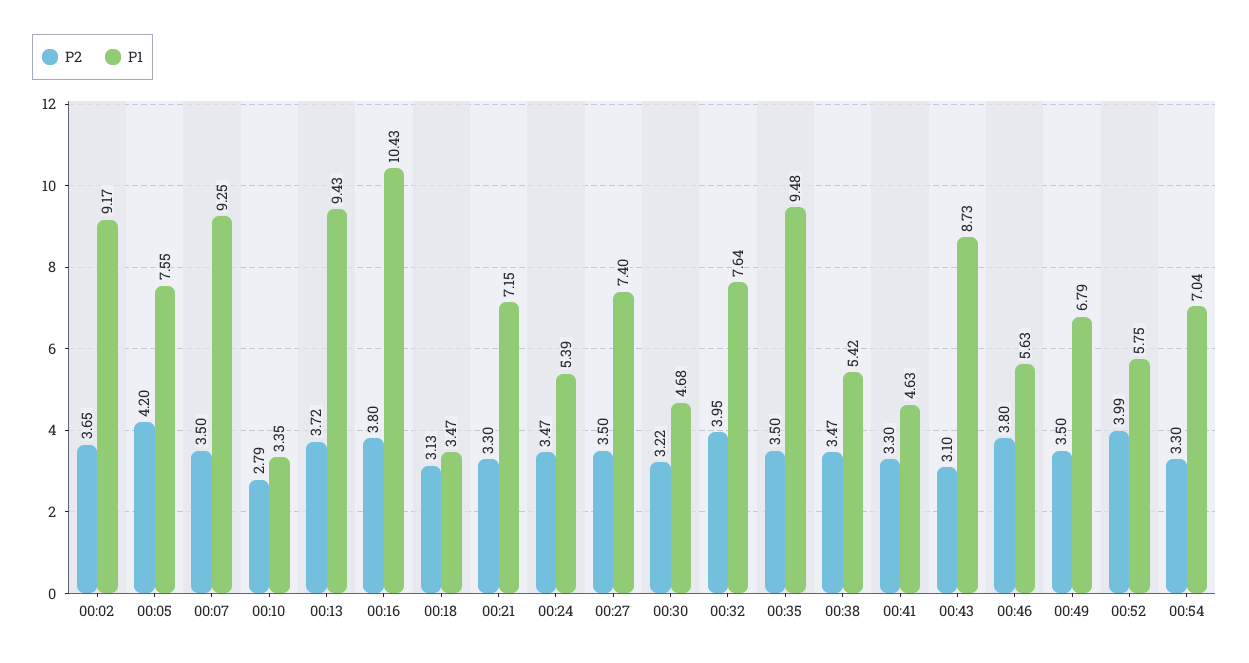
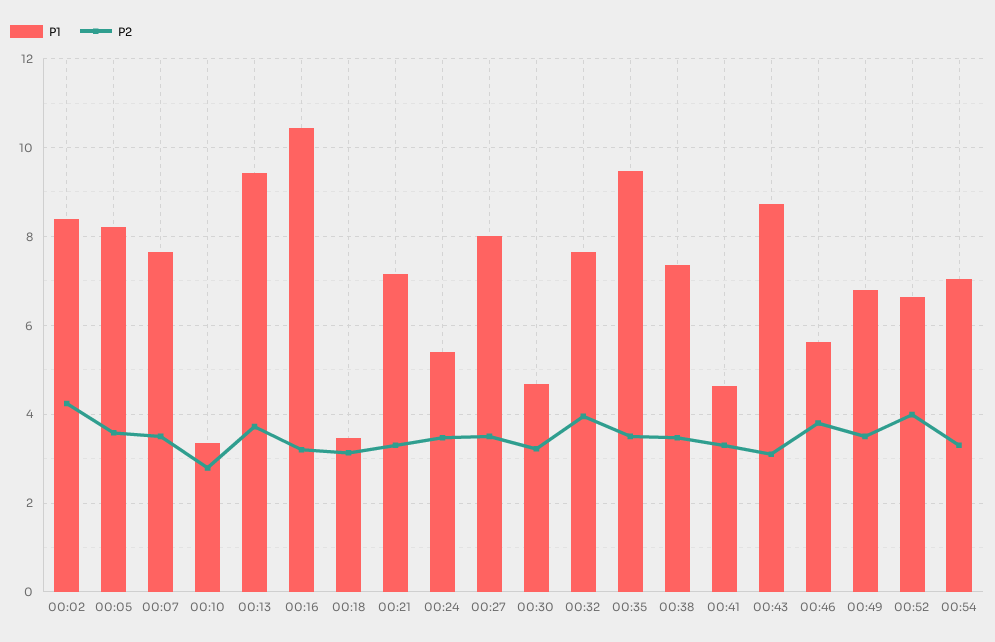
  {
    "P2": {
-     "00:02": 3.65,
+     "00:02": 4.2,
-     "00:05": 4.2,
+     "00:05": 3.6,
      "00:07": 3.5,
      "00:10": 2.79,
      "00:13": 3.72,
-     "00:16": 3.8,
+     "00:16": 3.2,
      "00:18": 3.13,
      "00:21": 3.3,
      "00:24": 3.47,
      "00:27": 3.5,
      "00:30": 3.22,
      "00:32": 3.95,
      "00:35": 3.5,
      "00:38": 3.47,
      "00:41": 3.3,
      "00:43": 3.1,
      "00:46": 3.8,
      "00:49": 3.5,
      "00:52": 3.99,
      "00:54": 3.3
    },
    "P1": {
-     "00:02": 9.17,
+     "00:02": 8.4,
-     "00:05": 7.55,
+     "00:05": 8.2,
-     "00:07": 9.25,
+     "00:07": 7.6,
      "00:10": 3.35,
      "00:13": 9.43,
      "00:16": 10.43,
      "00:18": 3.47,
      "00:21": 7.15,
      "00:24": 5.39,
-     "00:27": 7.4,
+     "00:27": 8,
      "00:30": 4.68,
      "00:32": 7.64,
      "00:35": 9.48,
-     "00:38": 5.42,
+     "00:38": 7.4,
      "00:41": 4.63,
      "00:43": 8.73,
      "00:46": 5.63,
      "00:49": 6.79,
-     "00:52": 5.75,
+     "00:52": 6.6,
      "00:54": 7.04
    }
  }

